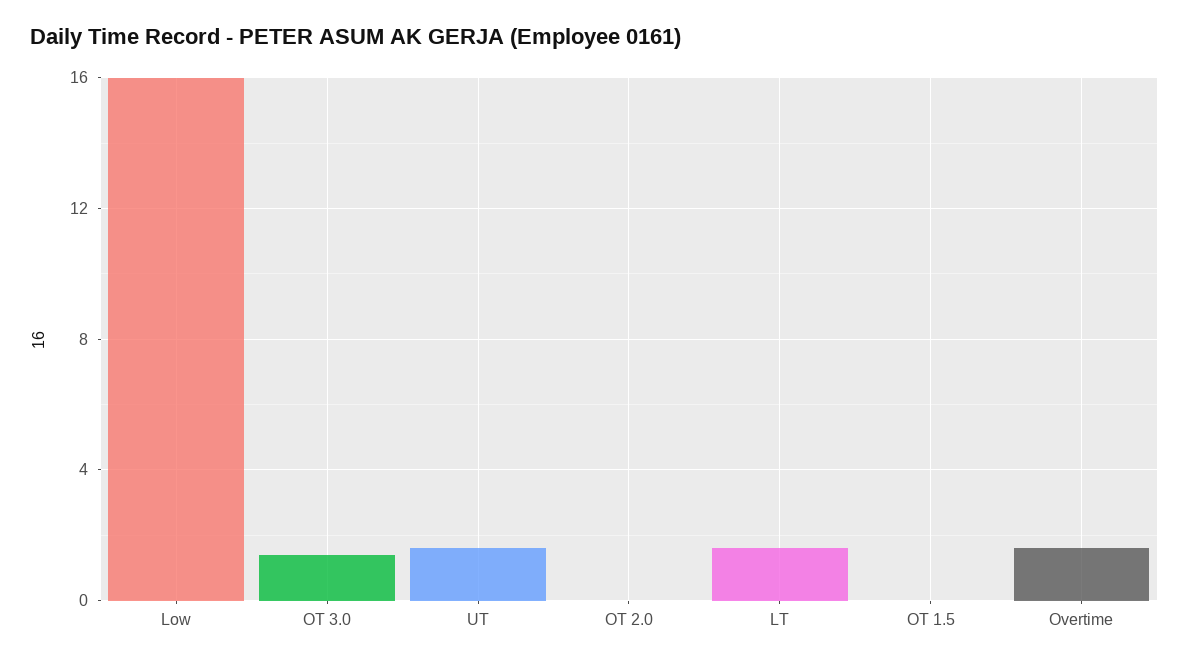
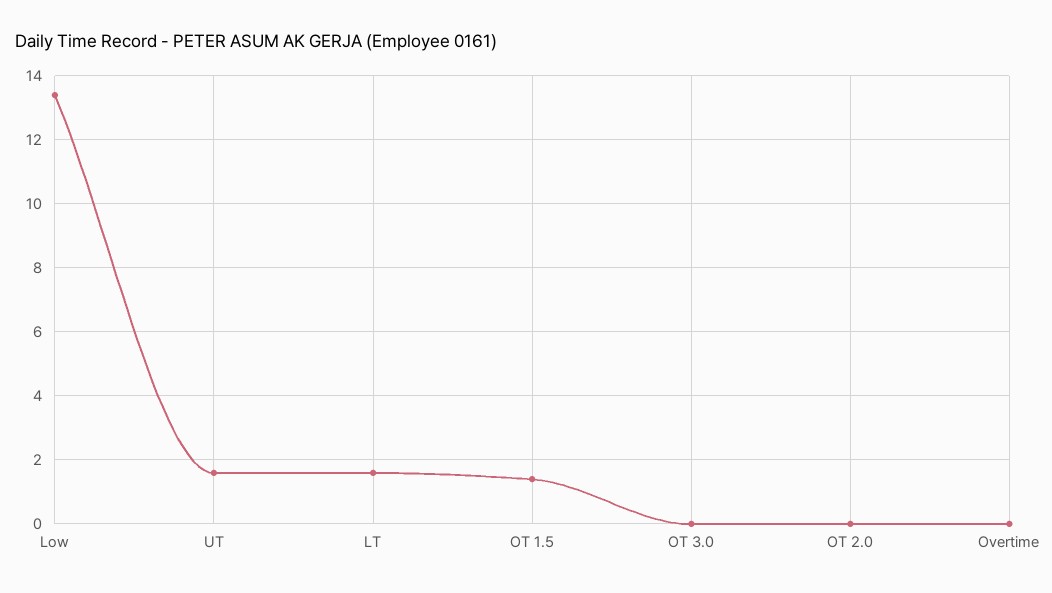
  {
-   "Low": 16,
+   "Low": 13.5,
-   "OT 3.0": 1.5,
+   "OT 3.0": 0,
    "UT": 1.5,
    "OT 2.0": 0,
    "LT": 1.5,
-   "OT 1.5": 0,
+   "OT 1.5": 1.5,
-   "Overtime": 1.5
+   "Overtime": 0
  }

